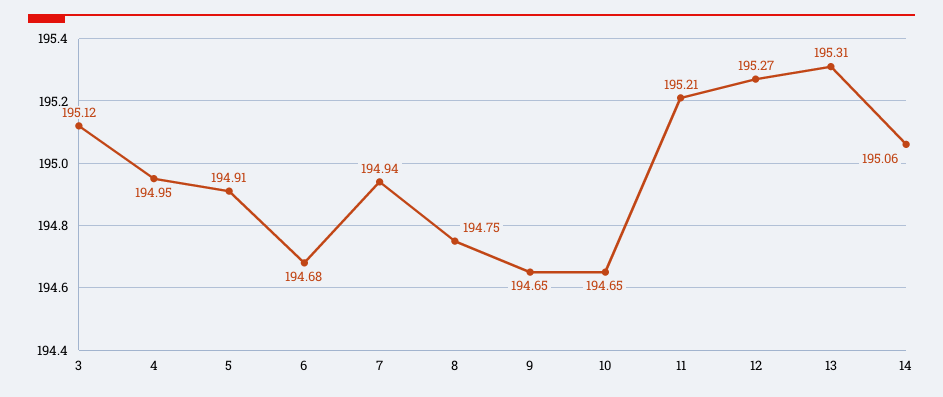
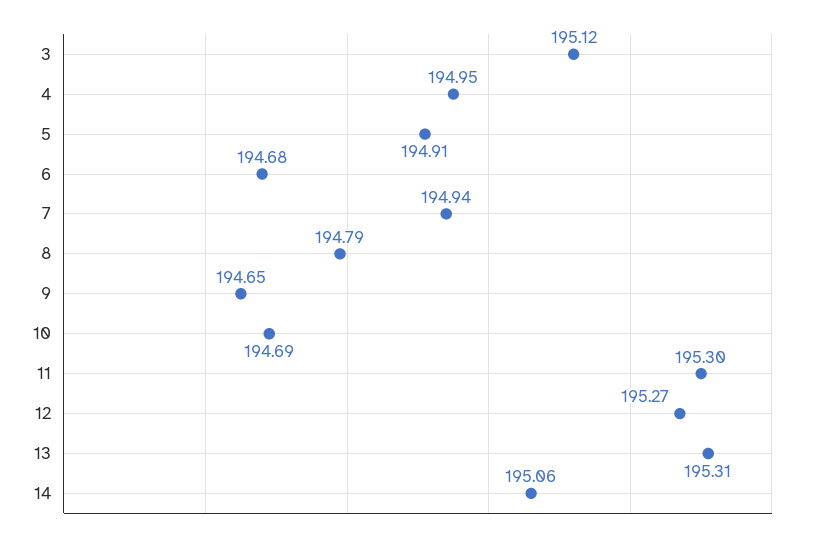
  {
    "3": 195.12,
    "4": 194.95,
    "5": 194.91,
    "6": 194.68,
    "7": 194.94,
-   "8": 194.75,
+   "8": 194.79,
    "9": 194.65,
-   "10": 194.65,
+   "10": 194.69,
-   "11": 195.21,
+   "11": 195.3,
    "12": 195.27,
    "13": 195.31,
    "14": 195.06
  }

